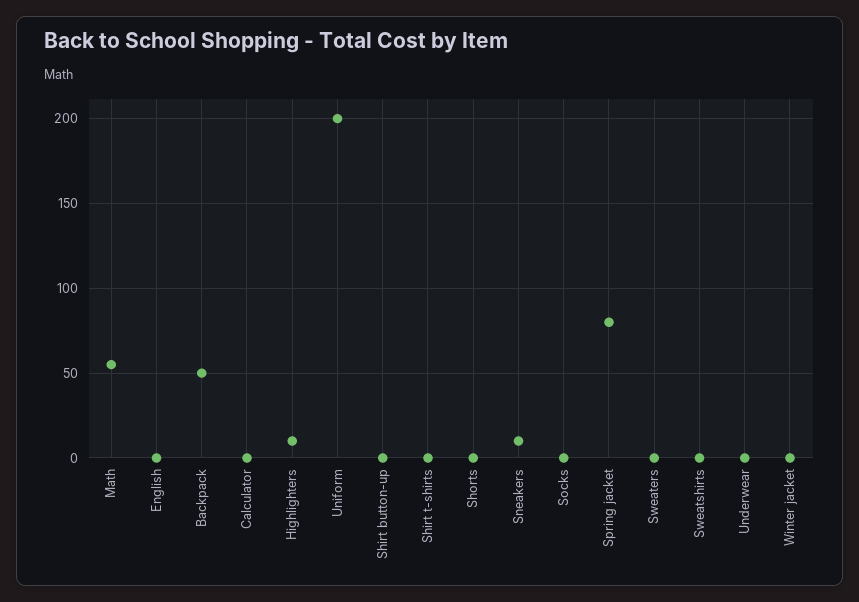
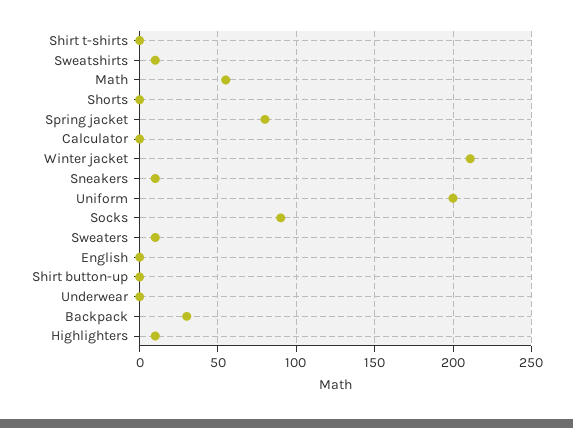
  {
    "Math": 55,
    "English": 0,
-   "Backpack": 50,
+   "Backpack": 30,
    "Calculator": 0,
    "Highlighters": 10,
    "Uniform": 200,
    "Shirt button-up": 0,
    "Shirt t-shirts": 0,
    "Shorts": 0,
    "Sneakers": 10,
-   "Socks": 0,
+   "Socks": 90,
    "Spring jacket": 80,
-   "Sweaters": 0,
+   "Sweaters": 10,
-   "Sweatshirts": 0,
+   "Sweatshirts": 10,
    "Underwear": 0,
-   "Winter jacket": 0
+   "Winter jacket": 210
  }

